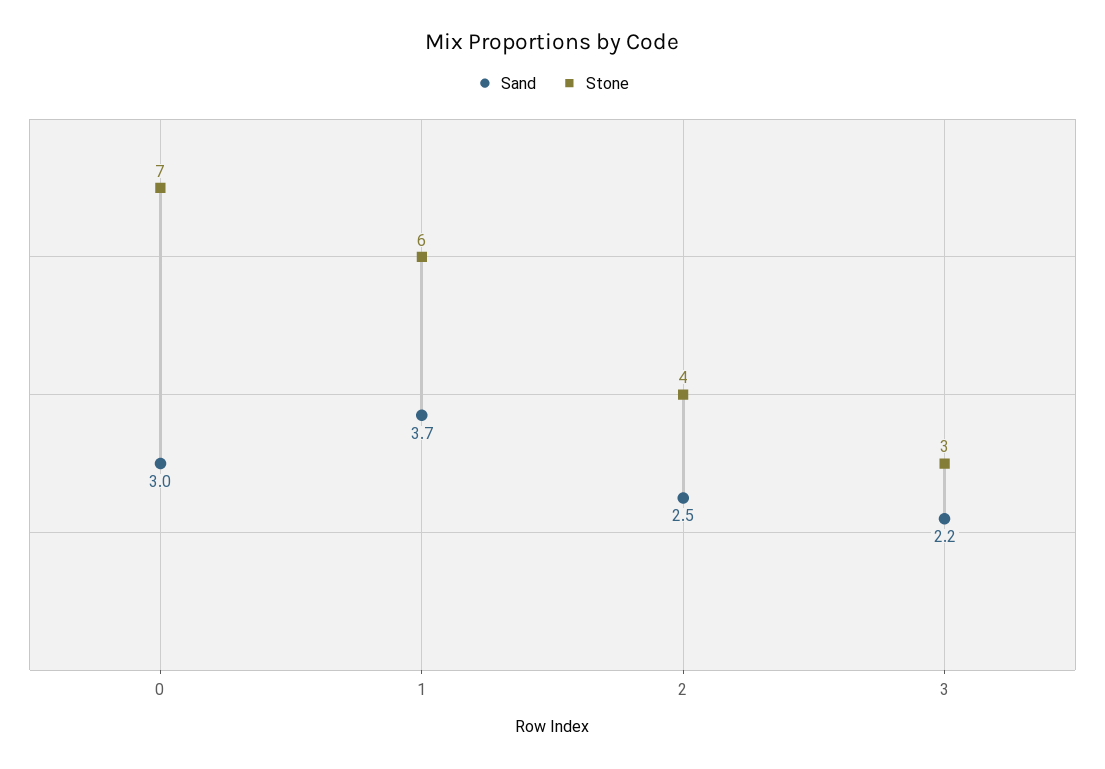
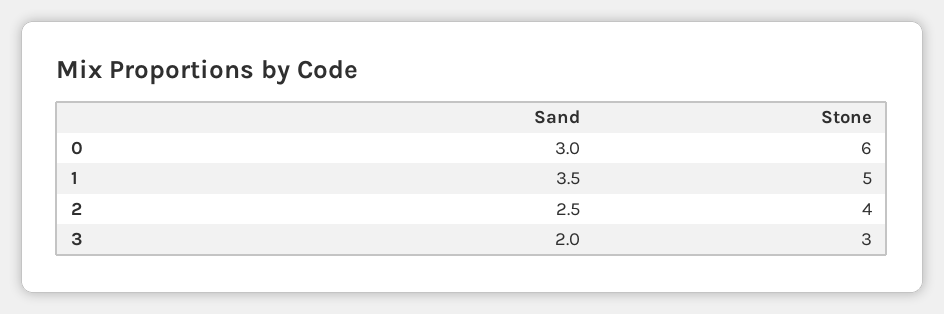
  {
    "Sand": {
      "0": 3,
-     "1": 3.7,
+     "1": 3.5,
      "2": 2.5,
-     "3": 2.2
+     "3": 2
    },
    "Stone": {
-     "0": 7,
+     "0": 6,
-     "1": 6,
+     "1": 5,
      "2": 4,
      "3": 3
    }
  }

